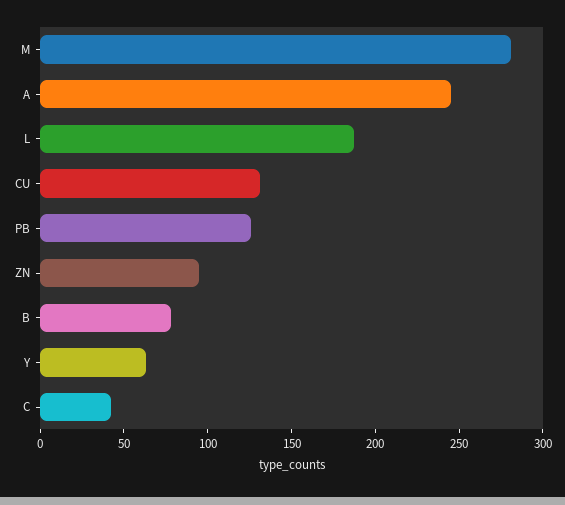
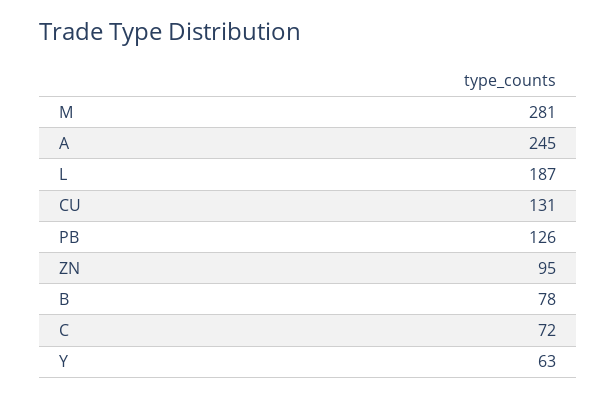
  {
    "M": 281,
    "A": 245,
    "L": 187,
    "CU": 131,
    "PB": 126,
    "ZN": 95,
    "B": 78,
    "Y": 63,
-   "C": 40
+   "C": 72
  }

